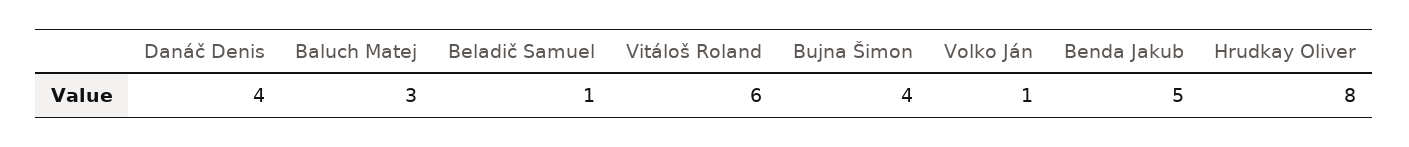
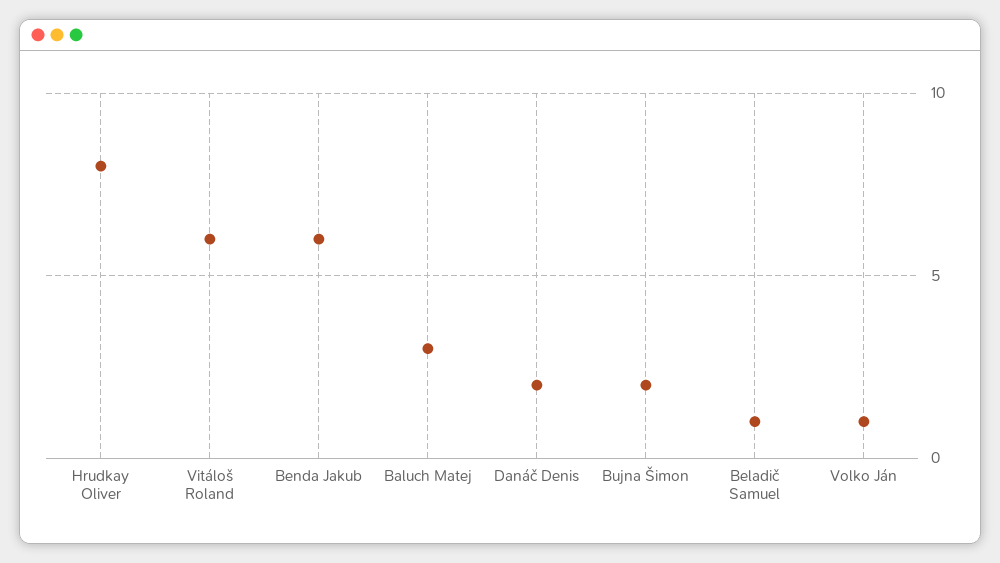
  {
-   "Danáč Denis": 4,
+   "Danáč Denis": 2,
    "Baluch Matej": 3,
    "Beladič Samuel": 1,
    "Vitáloš Roland": 6,
-   "Bujna Šimon": 4,
+   "Bujna Šimon": 2,
    "Volko Ján": 1,
-   "Benda Jakub": 5,
+   "Benda Jakub": 6,
    "Hrudkay Oliver": 8
  }

